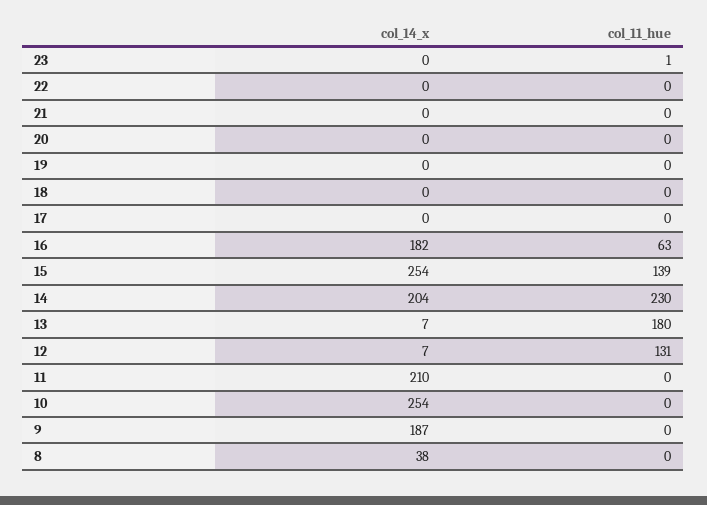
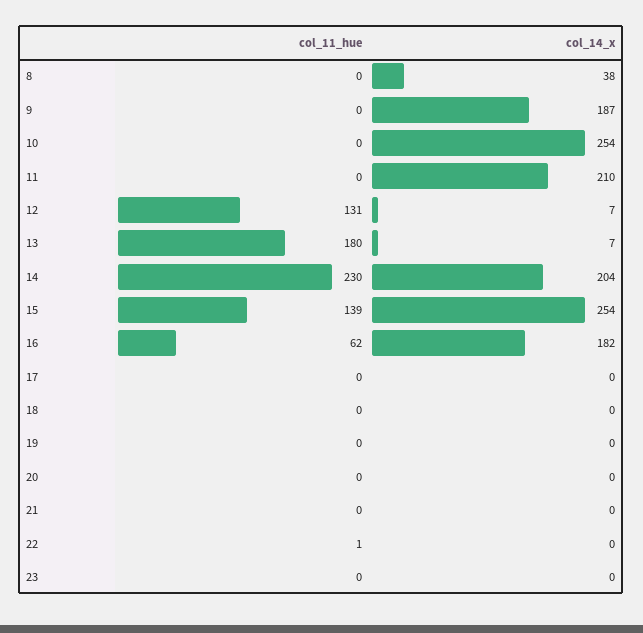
  {
    "col_14_x": {
      "23": 0,
      "22": 0,
      "21": 0,
      "20": 0,
      "19": 0,
      "18": 0,
      "17": 0,
      "16": 182,
      "15": 254,
      "14": 204,
      "13": 7,
      "12": 7,
      "11": 210,
      "10": 254,
      "9": 187,
      "8": 38
    },
    "col_11_hue": {
-     "23": 1,
+     "23": 0,
-     "22": 0,
+     "22": 1,
      "21": 0,
      "20": 0,
      "19": 0,
      "18": 0,
      "17": 0,
-     "16": 63,
+     "16": 62,
      "15": 139,
      "14": 230,
      "13": 180,
      "12": 131,
      "11": 0,
      "10": 0,
      "9": 0,
      "8": 0
    }
  }

